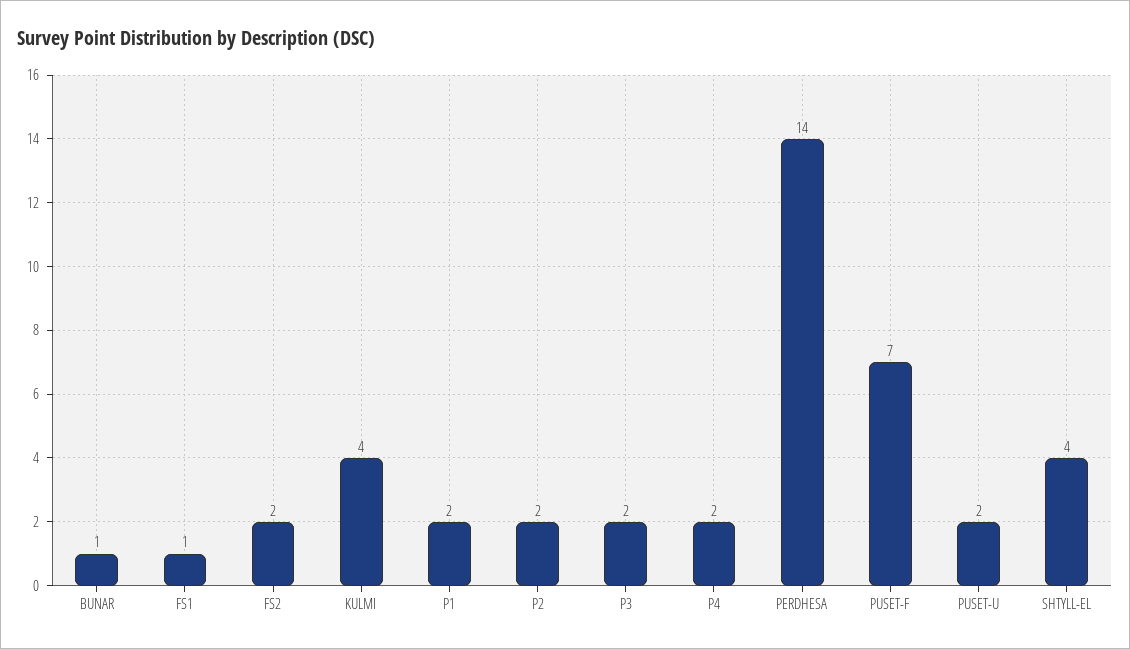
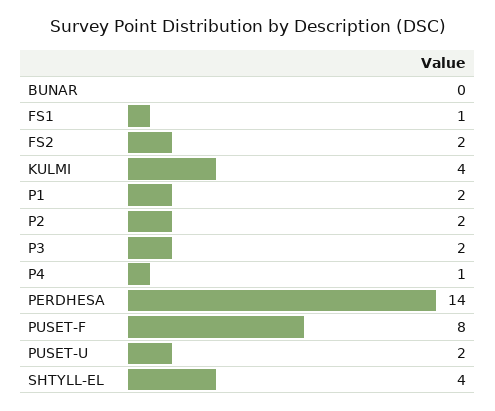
  {
-   "BUNAR": 1,
+   "BUNAR": 0,
    "FS1": 1,
    "FS2": 2,
    "KULMI": 4,
    "P1": 2,
    "P2": 2,
    "P3": 2,
-   "P4": 2,
+   "P4": 1,
    "PERDHESA": 14,
-   "PUSET-F": 7,
+   "PUSET-F": 8,
    "PUSET-U": 2,
    "SHTYLL-EL": 4
  }

